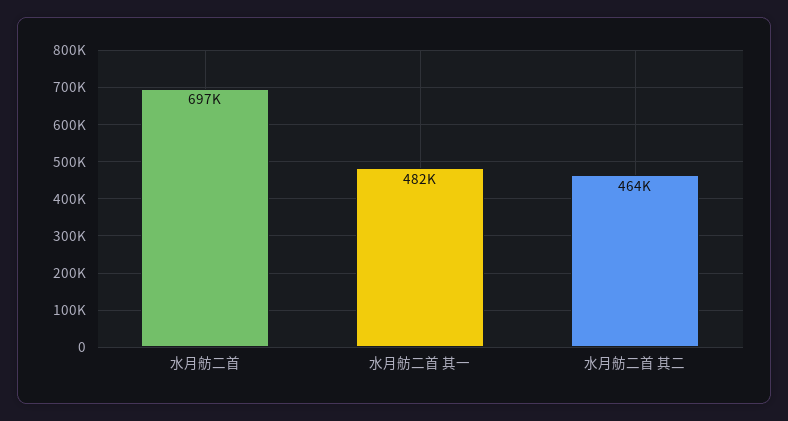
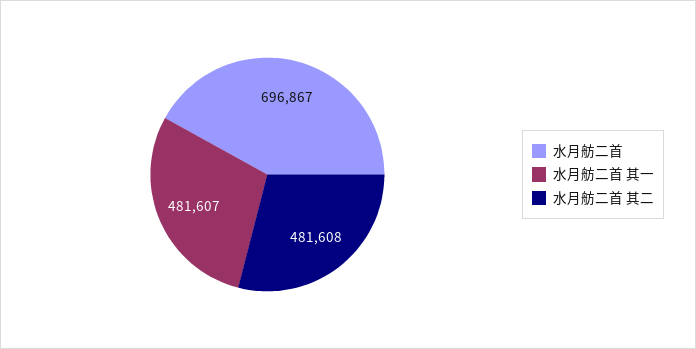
  {
    "水月舫二首": 696867,
    "水月舫二首 其一": 481607,
-   "水月舫二首 其二": 464000
+   "水月舫二首 其二": 481608
  }

